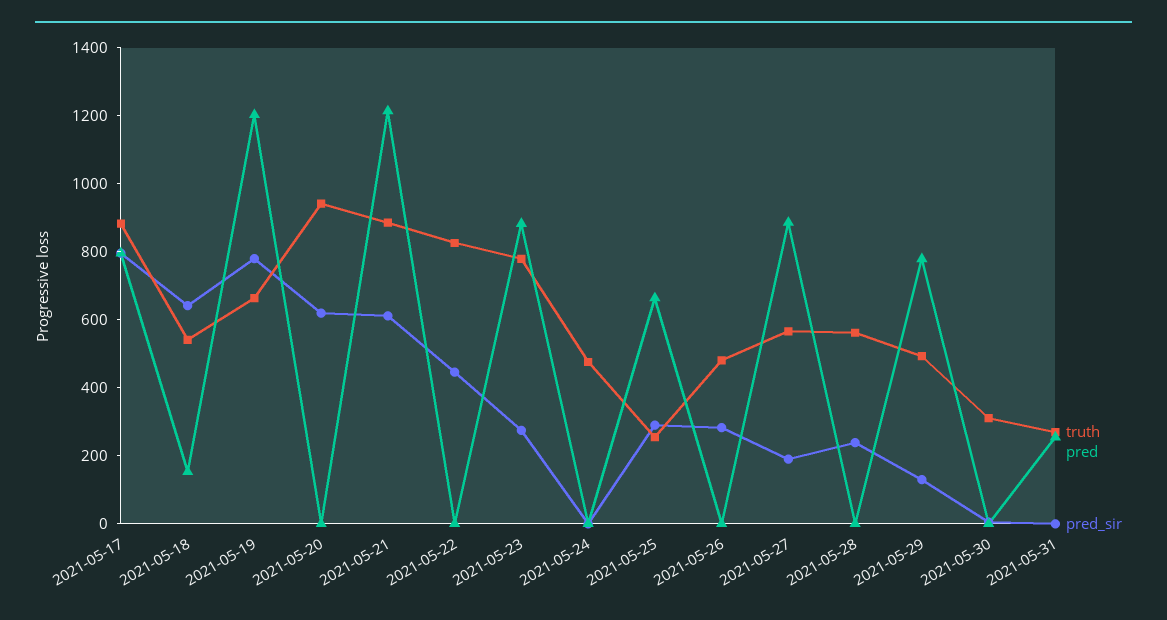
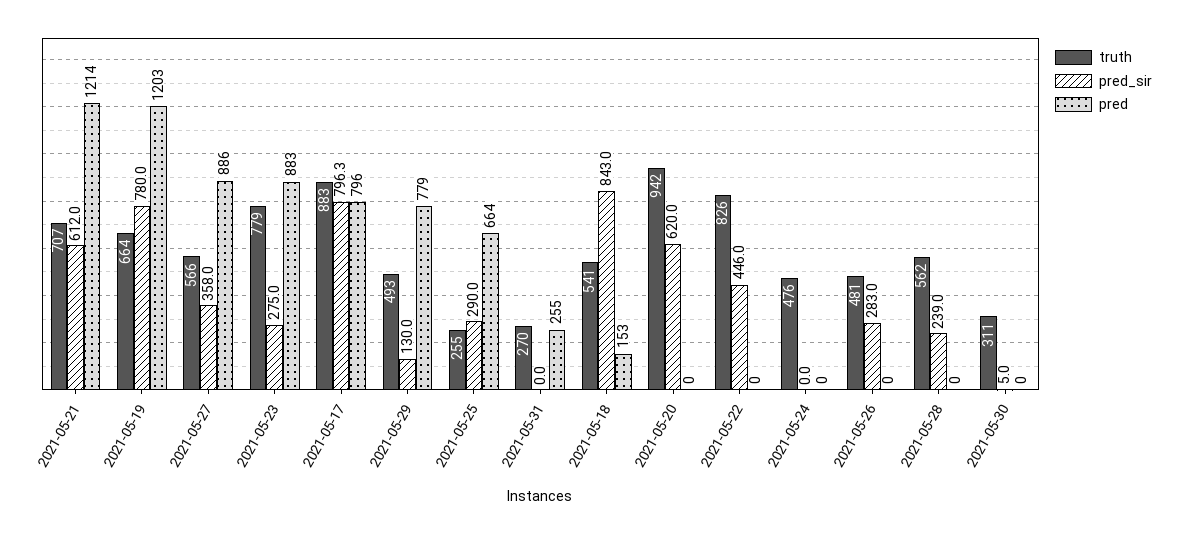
  {
    "truth": {
      "2021-05-17": 883,
      "2021-05-18": 541,
      "2021-05-19": 664,
      "2021-05-20": 942,
-     "2021-05-21": 900,
+     "2021-05-21": 707,
      "2021-05-22": 826,
      "2021-05-23": 779,
      "2021-05-24": 476,
      "2021-05-25": 255,
      "2021-05-26": 481,
      "2021-05-27": 566,
      "2021-05-28": 562,
      "2021-05-29": 493,
      "2021-05-30": 311,
      "2021-05-31": 270
    },
    "pred": {
      "2021-05-17": 796,
      "2021-05-18": 153,
      "2021-05-19": 1203,
      "2021-05-20": 0,
      "2021-05-21": 1214,
      "2021-05-22": 0,
      "2021-05-23": 883,
      "2021-05-24": 0,
      "2021-05-25": 664,
      "2021-05-26": 0,
      "2021-05-27": 886,
      "2021-05-28": 0,
      "2021-05-29": 779,
      "2021-05-30": 0,
      "2021-05-31": 255
    },
    "pred_sir": {
      "2021-05-17": 796.3,
-     "2021-05-18": 650,
+     "2021-05-18": 843,
      "2021-05-19": 780,
      "2021-05-20": 620,
      "2021-05-21": 612,
      "2021-05-22": 446,
      "2021-05-23": 275,
      "2021-05-24": 0,
      "2021-05-25": 290,
      "2021-05-26": 283,
-     "2021-05-27": 200,
+     "2021-05-27": 358,
      "2021-05-28": 239,
      "2021-05-29": 130,
      "2021-05-30": 5,
      "2021-05-31": 0
    }
  }

